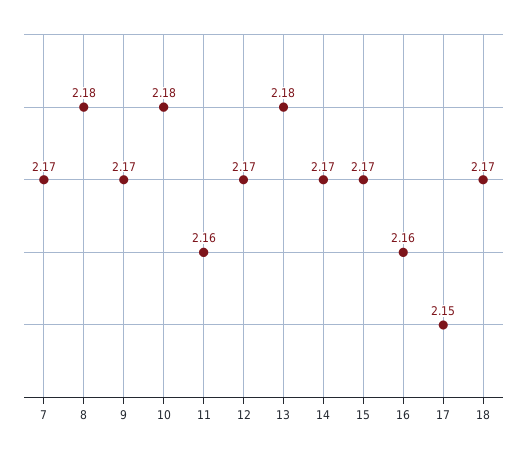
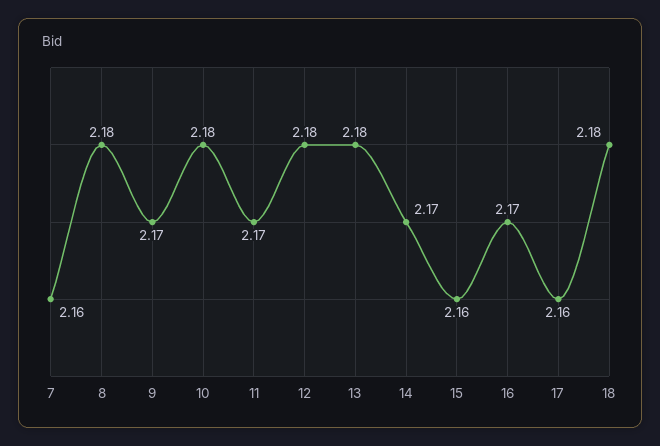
  {
-   "7": 2.17,
+   "7": 2.16,
    "8": 2.18,
    "9": 2.17,
    "10": 2.18,
-   "11": 2.16,
+   "11": 2.17,
-   "12": 2.17,
+   "12": 2.18,
    "13": 2.18,
    "14": 2.17,
-   "15": 2.17,
+   "15": 2.16,
-   "16": 2.16,
+   "16": 2.17,
-   "17": 2.15,
+   "17": 2.16,
-   "18": 2.17
+   "18": 2.18
  }

